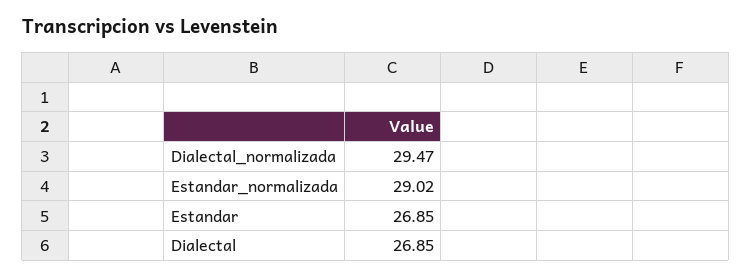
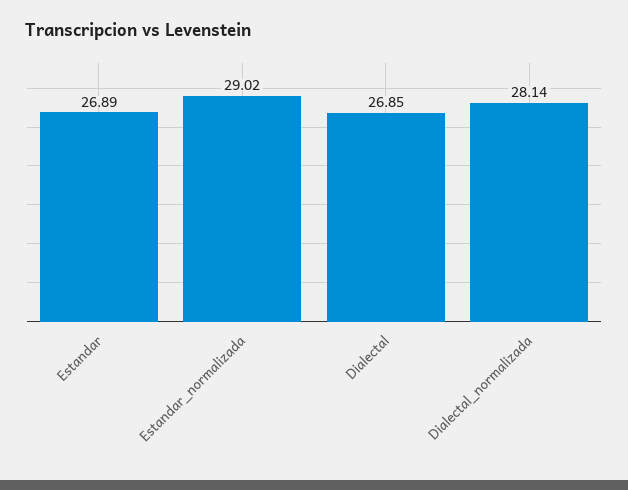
  {
-   "Dialectal_normalizada": 29.47,
+   "Dialectal_normalizada": 28.14,
    "Estandar_normalizada": 29.02,
-   "Estandar": 26.85,
+   "Estandar": 26.89,
    "Dialectal": 26.85
  }

